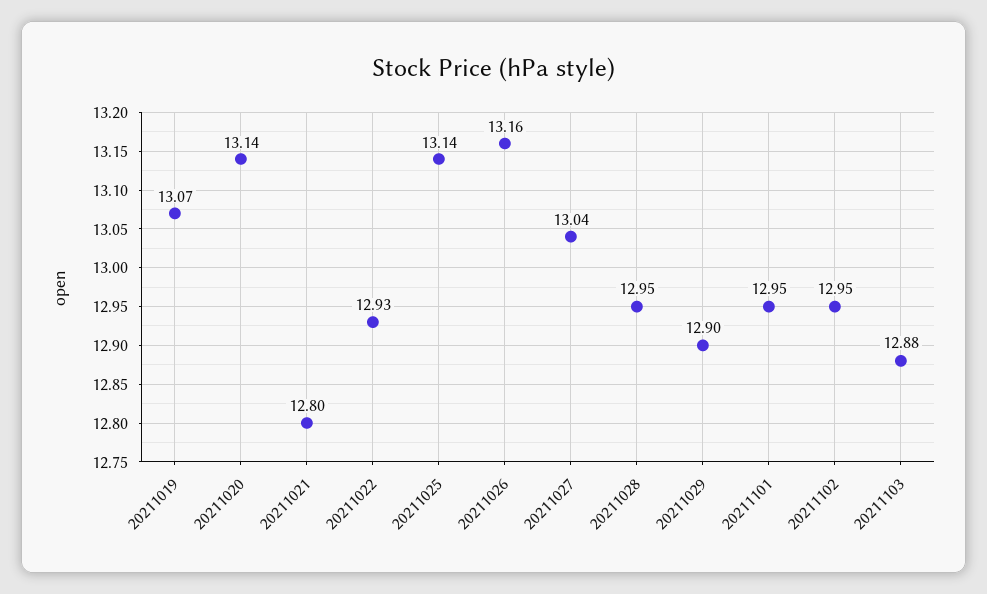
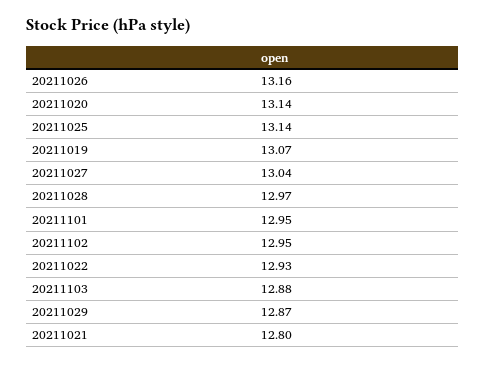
  {
    "20211019": 13.07,
    "20211020": 13.14,
    "20211021": 12.8,
    "20211022": 12.93,
    "20211025": 13.14,
    "20211026": 13.16,
    "20211027": 13.04,
-   "20211028": 12.95,
+   "20211028": 12.97,
-   "20211029": 12.9,
+   "20211029": 12.87,
    "20211101": 12.95,
    "20211102": 12.95,
    "20211103": 12.88
  }

